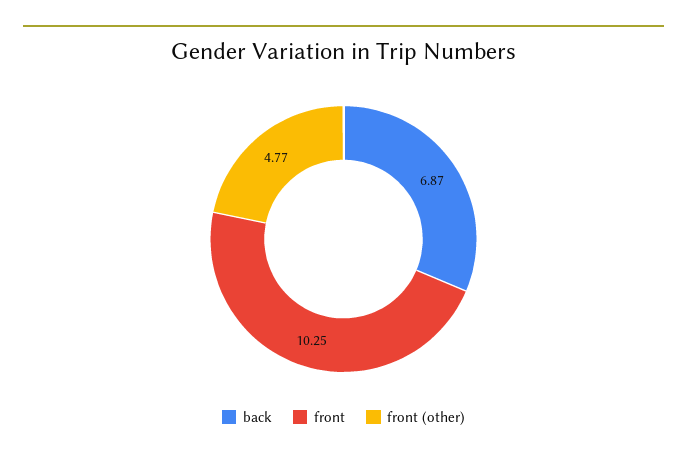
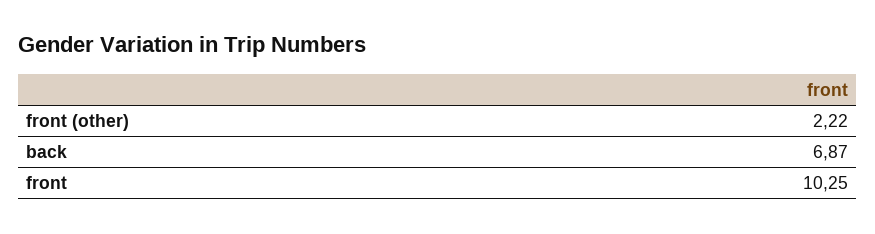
  {
    "back": 6.87,
    "front": 10.25,
-   "front (other)": 4.77
+   "front (other)": 2.22
  }

